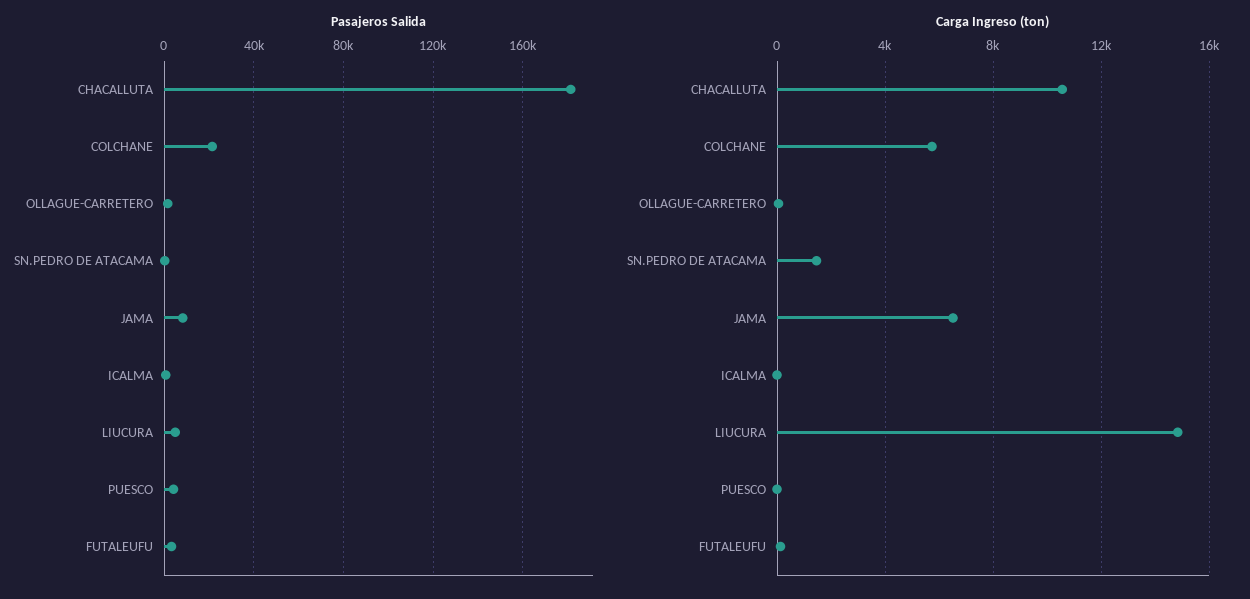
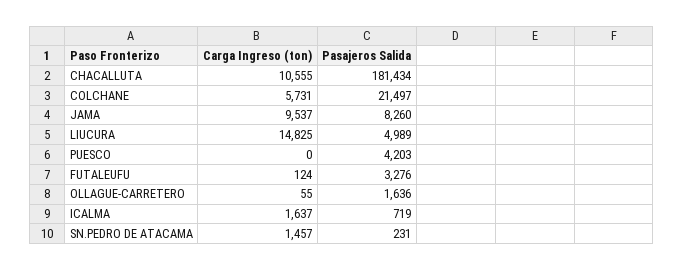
  {
    "Pasajeros Salida": {
      "CHACALLUTA": 181434,
      "COLCHANE": 21497,
      "OLLAGUE-CARRETERO": 1636,
      "SN.PEDRO DE ATACAMA": 231,
      "JAMA": 8260,
      "ICALMA": 719,
      "LIUCURA": 4989,
      "PUESCO": 4203,
      "FUTALEUFU": 3276
    },
    "Carga Ingreso (ton)": {
      "CHACALLUTA": 10555,
      "COLCHANE": 5731,
      "OLLAGUE-CARRETERO": 55,
      "SN.PEDRO DE ATACAMA": 1457,
-     "JAMA": 6500,
+     "JAMA": 9537,
-     "ICALMA": 0,
+     "ICALMA": 1637,
      "LIUCURA": 14825,
      "PUESCO": 0,
      "FUTALEUFU": 124
    }
  }

